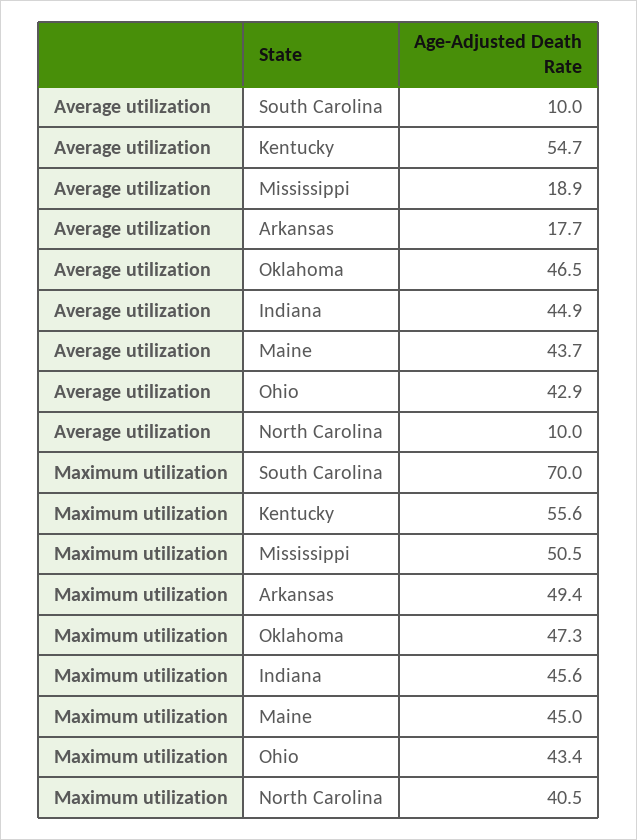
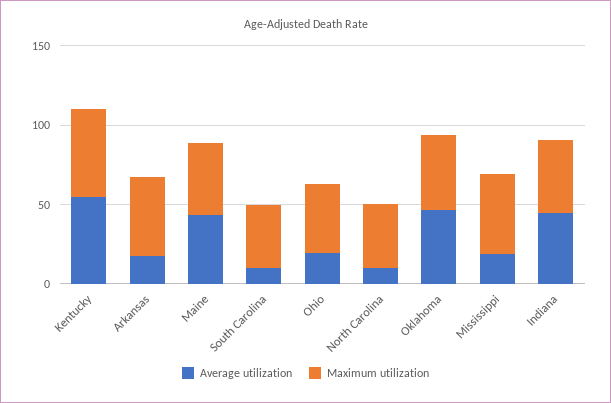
  {
    "Average utilization": {
      "South Carolina": 10,
      "Kentucky": 54.7,
      "Mississippi": 18.9,
      "Arkansas": 17.7,
      "Oklahoma": 46.5,
      "Indiana": 44.9,
      "Maine": 43.7,
-     "Ohio": 42.9,
+     "Ohio": 20,
      "North Carolina": 10
    },
    "Maximum utilization": {
-     "South Carolina": 70,
+     "South Carolina": 40,
      "Kentucky": 55.6,
      "Mississippi": 50.5,
      "Arkansas": 49.4,
      "Oklahoma": 47.3,
      "Indiana": 45.6,
      "Maine": 45,
      "Ohio": 43.4,
      "North Carolina": 40.5
    }
  }

